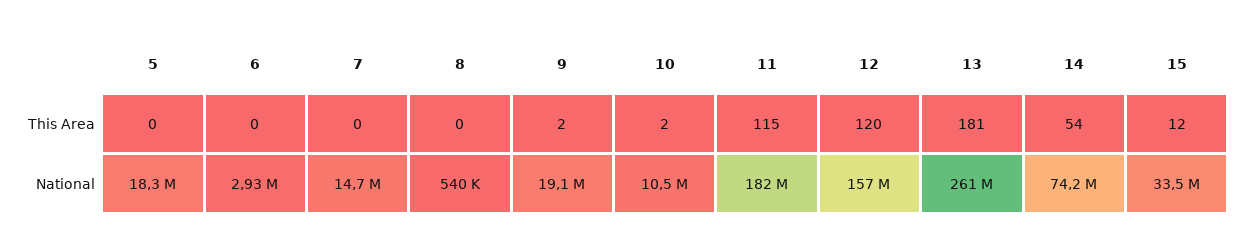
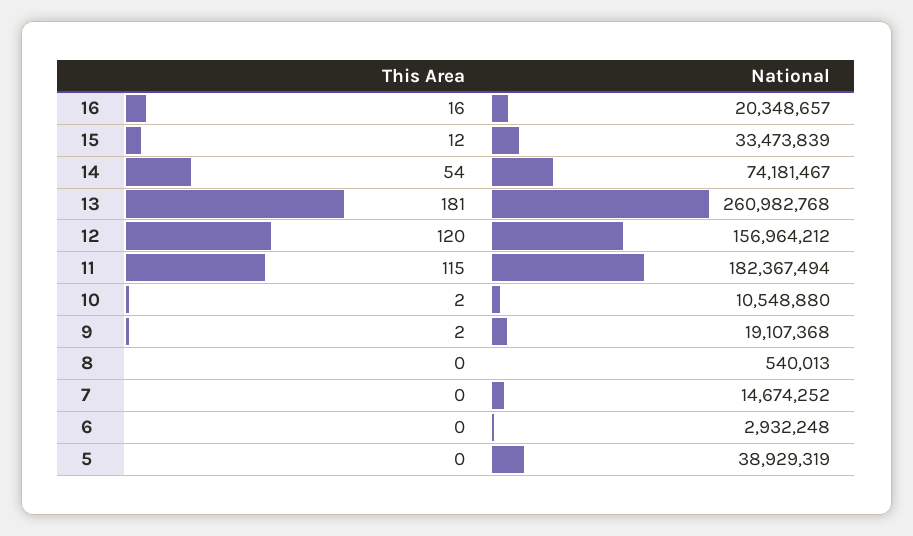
  {
    "5": {
      "This Area": 0,
-     "National": 18300000
+     "National": 38929319
    },
    "6": {
      "This Area": 0,
      "National": 2932248
    },
    "7": {
      "This Area": 0,
      "National": 14674252
    },
    "8": {
      "This Area": 0,
      "National": 540013
    },
    "9": {
      "This Area": 2,
      "National": 19107368
    },
    "10": {
      "This Area": 2,
      "National": 10548880
    },
    "11": {
      "This Area": 115,
      "National": 182367494
    },
    "12": {
      "This Area": 120,
      "National": 156964212
    },
    "13": {
      "This Area": 181,
      "National": 260982768
    },
    "14": {
      "This Area": 54,
      "National": 74181467
    },
    "15": {
      "This Area": 12,
      "National": 33473839
-   }
+   },
+   "16": {
+     "This Area": 16,
+     "National": 20348657
+   }
  }

